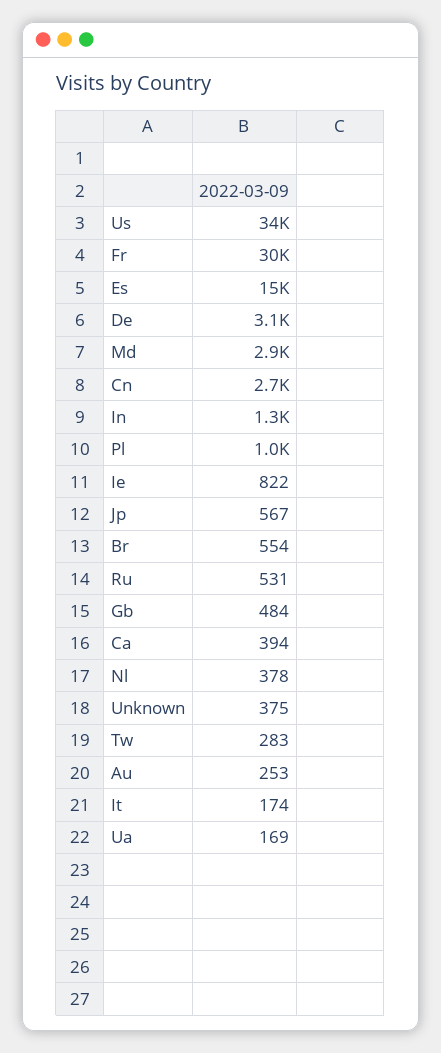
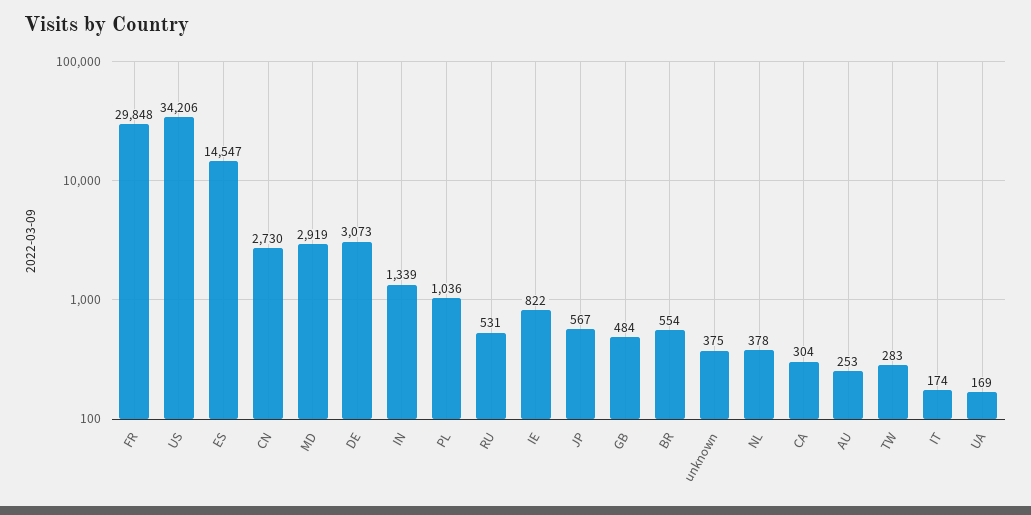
  {
    "Us": 34206,
    "Fr": 29848,
    "Es": 14547,
    "De": 3073,
    "Md": 2919,
    "Cn": 2730,
    "In": 1339,
    "Pl": 1036,
    "Ie": 822,
    "Jp": 567,
    "Br": 554,
    "Ru": 531,
    "Gb": 484,
-   "Ca": 394,
+   "Ca": 304,
    "Nl": 378,
    "Unknown": 375,
    "Tw": 283,
    "Au": 253,
    "It": 174,
    "Ua": 169
  }

